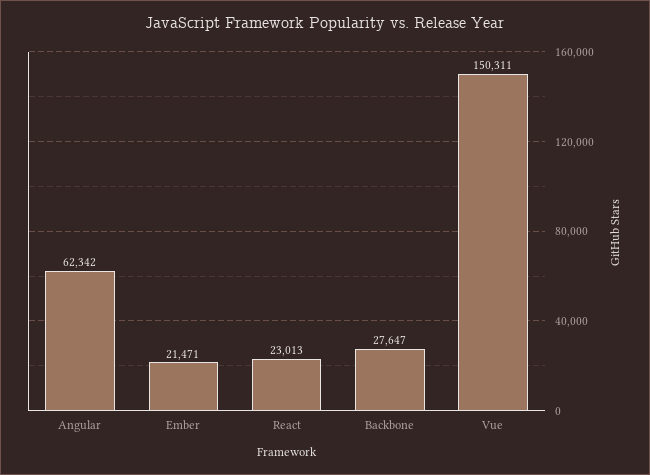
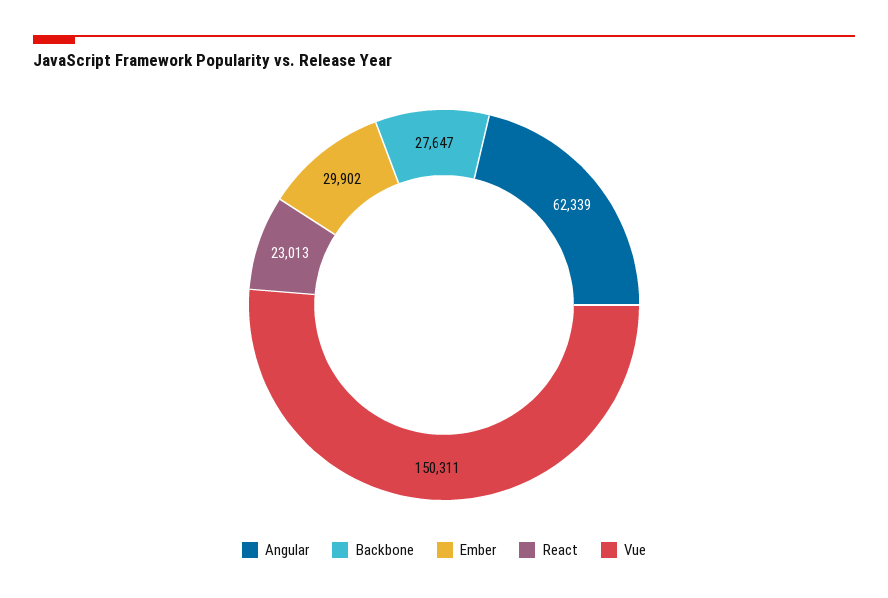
  {
-   "Angular": 62342,
+   "Angular": 62339,
-   "Ember": 21471,
+   "Ember": 29902,
    "React": 23013,
    "Backbone": 27647,
    "Vue": 150311
  }

